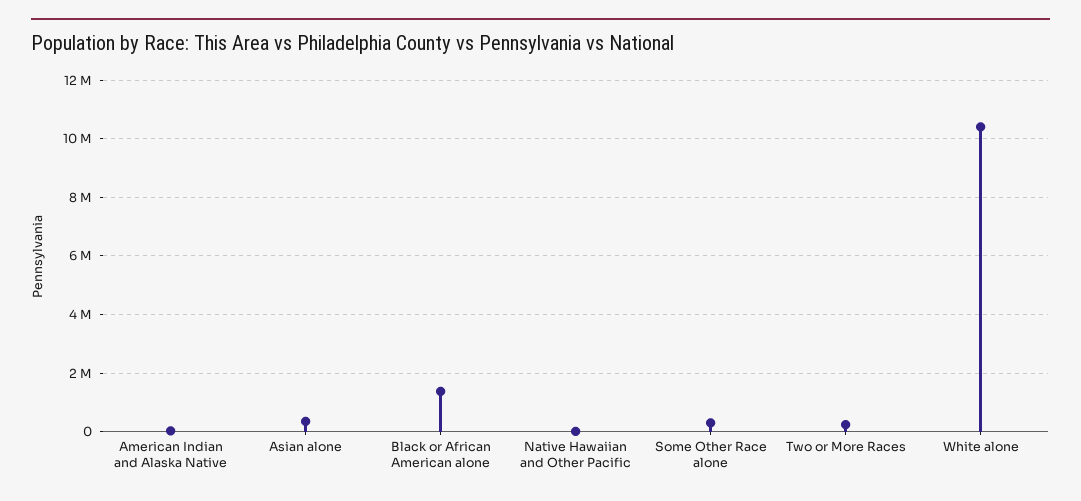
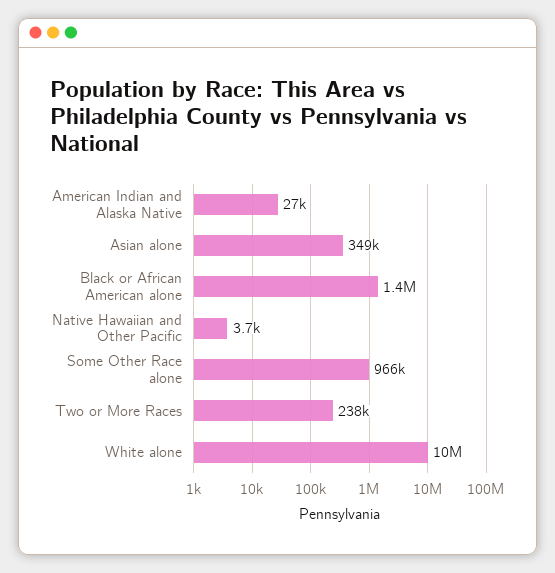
  {
    "American Indian and Alaska Native": 27000,
    "Asian alone": 349000,
    "Black or African American alone": 1400000,
    "Native Hawaiian and Other Pacific": 3700,
-   "Some Other Race alone": 250000,
+   "Some Other Race alone": 966000,
    "Two or More Races": 238000,
    "White alone": 10000000
  }

